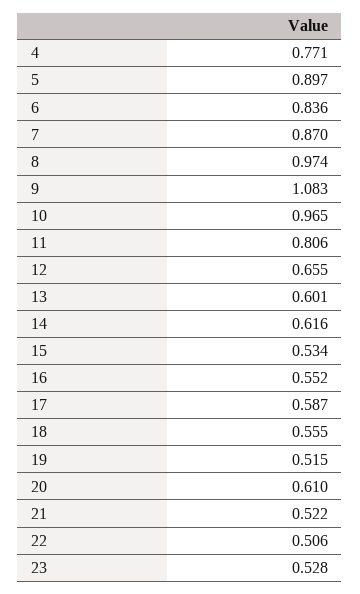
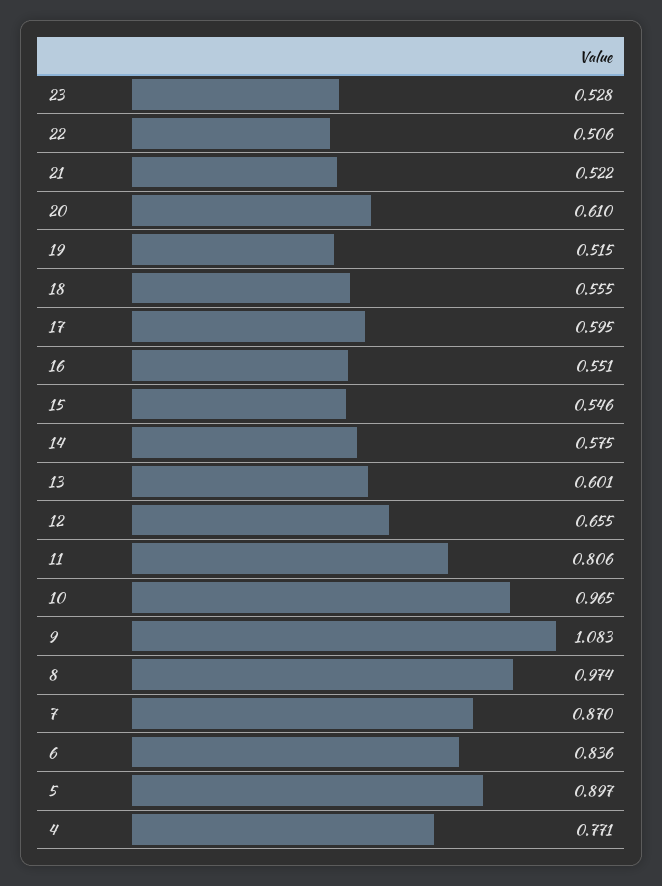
  {
    "4": 0.771,
    "5": 0.897,
    "6": 0.836,
    "7": 0.87,
    "8": 0.974,
    "9": 1.083,
    "10": 0.965,
    "11": 0.806,
    "12": 0.655,
    "13": 0.601,
-   "14": 0.616,
+   "14": 0.575,
-   "15": 0.534,
+   "15": 0.546,
-   "16": 0.552,
+   "16": 0.551,
-   "17": 0.587,
+   "17": 0.595,
    "18": 0.555,
    "19": 0.515,
    "20": 0.61,
    "21": 0.522,
    "22": 0.506,
    "23": 0.528
  }

